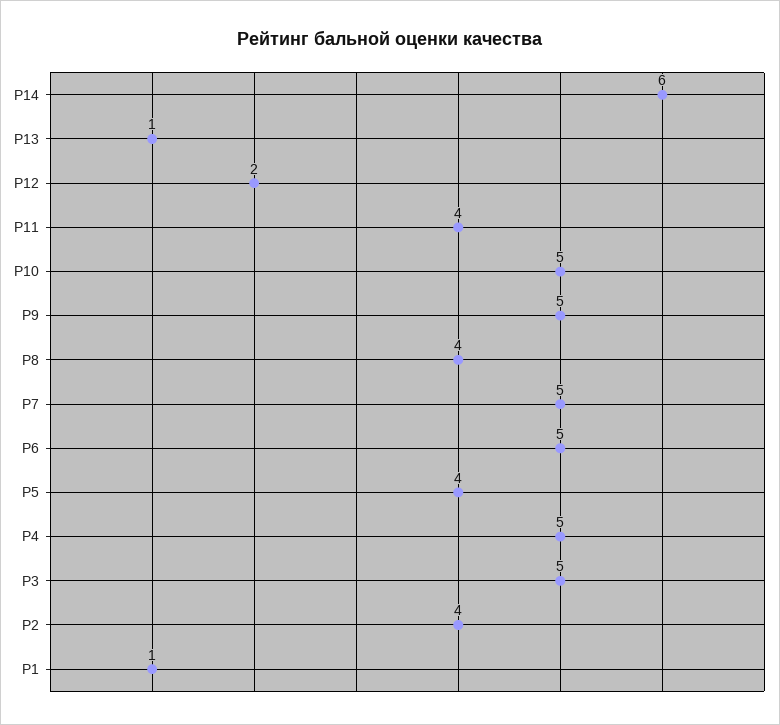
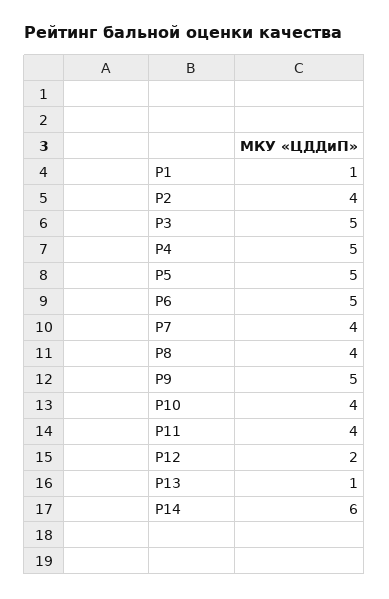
  {
    "Р14": 6,
    "Р13": 1,
    "Р12": 2,
    "Р11": 4,
-   "Р10": 5,
+   "Р10": 4,
    "Р9": 5,
    "Р8": 4,
-   "Р7": 5,
+   "Р7": 4,
    "Р6": 5,
-   "Р5": 4,
+   "Р5": 5,
    "Р4": 5,
    "Р3": 5,
    "Р2": 4,
    "Р1": 1
  }

